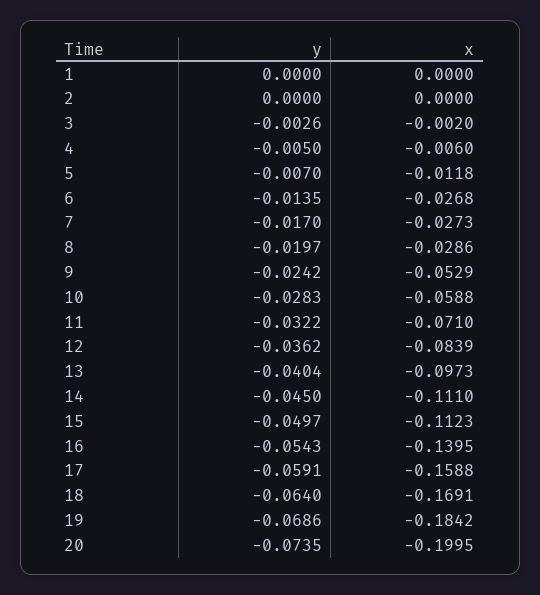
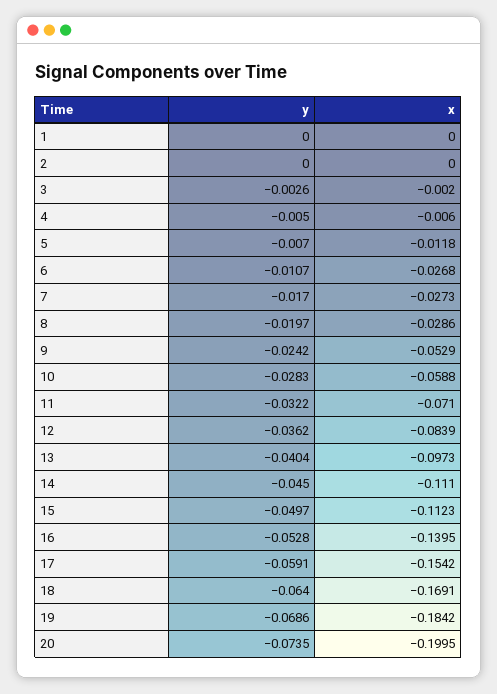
  {
    "y": {
      "1": 0,
      "2": 0,
      "3": -0.0026,
      "4": -0.005,
      "5": -0.007,
-     "6": -0.0135,
+     "6": -0.0107,
      "7": -0.017,
      "8": -0.0197,
      "9": -0.0242,
      "10": -0.0283,
      "11": -0.0322,
      "12": -0.0362,
      "13": -0.0404,
      "14": -0.045,
      "15": -0.0497,
-     "16": -0.0543,
+     "16": -0.0528,
      "17": -0.0591,
      "18": -0.064,
      "19": -0.0686,
      "20": -0.0735
    },
    "x": {
      "1": 0,
      "2": 0,
      "3": -0.002,
      "4": -0.006,
      "5": -0.0118,
      "6": -0.0268,
      "7": -0.0273,
      "8": -0.0286,
      "9": -0.0529,
      "10": -0.0588,
      "11": -0.071,
      "12": -0.0839,
      "13": -0.0973,
      "14": -0.111,
      "15": -0.1123,
      "16": -0.1395,
-     "17": -0.1588,
+     "17": -0.1542,
      "18": -0.1691,
      "19": -0.1842,
      "20": -0.1995
    }
  }

